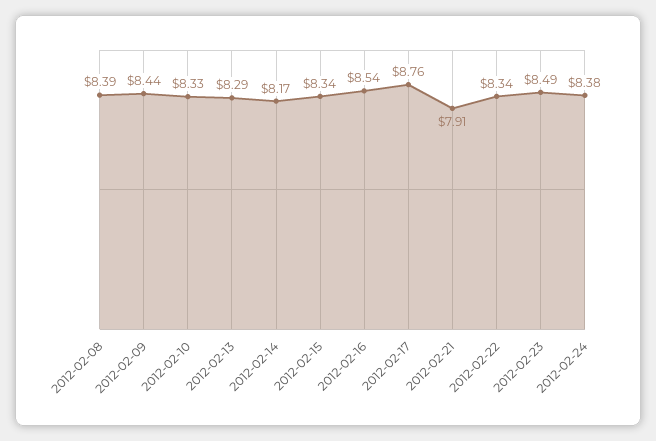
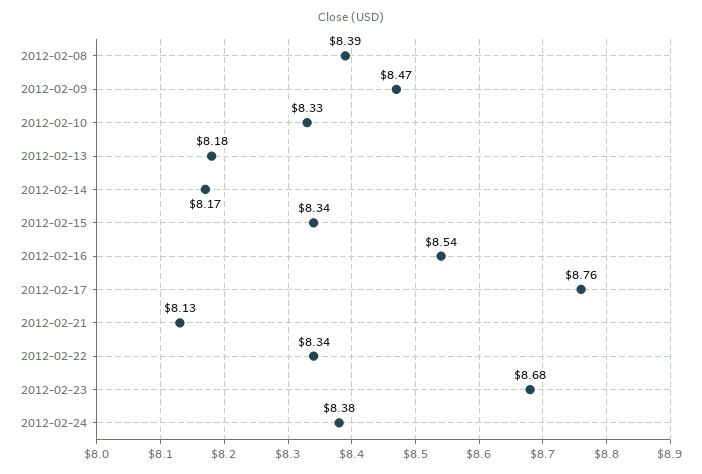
  {
    "2012-02-08": 8.39,
-   "2012-02-09": 8.44,
+   "2012-02-09": 8.47,
    "2012-02-10": 8.33,
-   "2012-02-13": 8.29,
+   "2012-02-13": 8.18,
    "2012-02-14": 8.17,
    "2012-02-15": 8.34,
    "2012-02-16": 8.54,
    "2012-02-17": 8.76,
-   "2012-02-21": 7.91,
+   "2012-02-21": 8.13,
    "2012-02-22": 8.34,
-   "2012-02-23": 8.49,
+   "2012-02-23": 8.68,
    "2012-02-24": 8.38
  }

